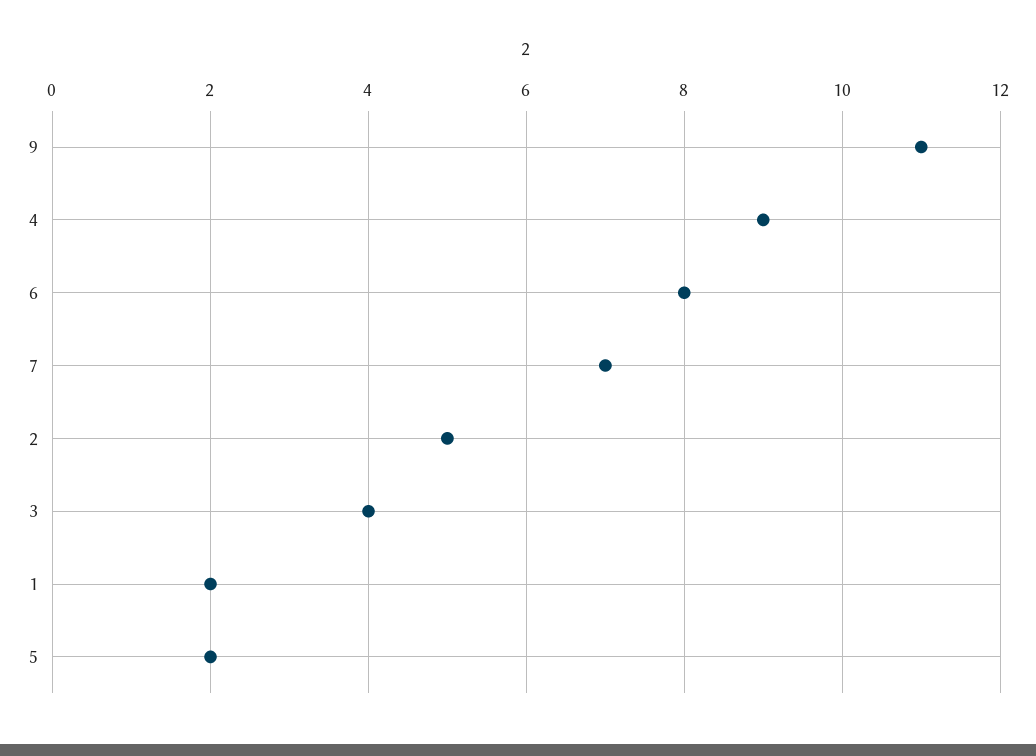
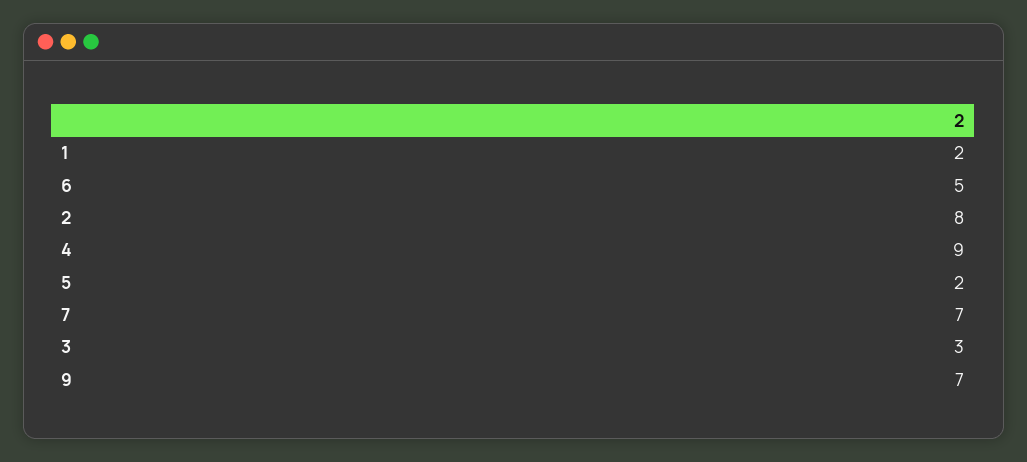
  {
-   "9": 11,
+   "9": 7,
    "4": 9,
-   "6": 8,
+   "6": 5,
    "7": 7,
-   "2": 5,
+   "2": 8,
-   "3": 4,
+   "3": 3,
    "1": 2,
    "5": 2
  }

